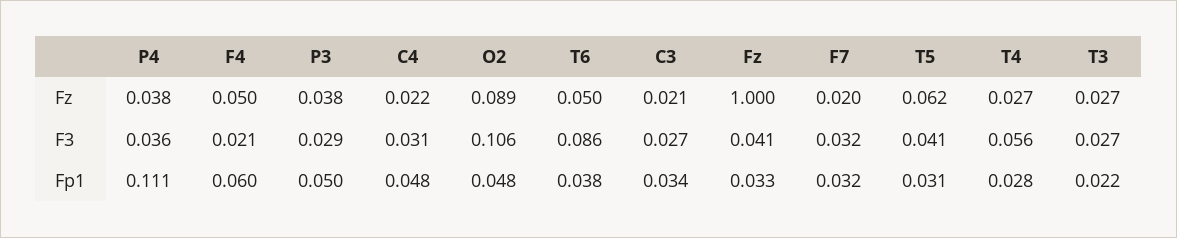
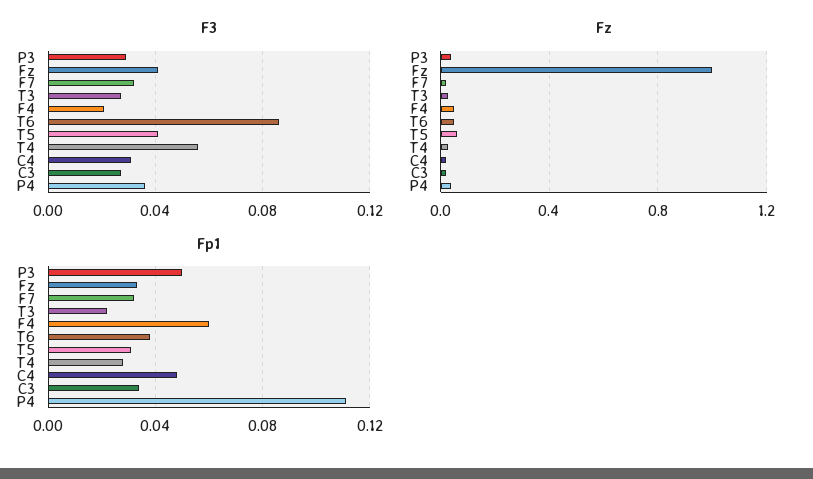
  {
    "Fz": {
      "P4": 0.038,
      "F4": 0.05,
      "P3": 0.038,
      "C4": 0.022,
-     "O2": 0.089,
      "T6": 0.05,
      "C3": 0.021,
      "Fz": 1,
      "F7": 0.02,
      "T5": 0.062,
      "T4": 0.027,
      "T3": 0.027
    },
    "F3": {
      "P4": 0.036,
      "F4": 0.021,
      "P3": 0.029,
      "C4": 0.031,
-     "O2": 0.106,
      "T6": 0.086,
      "C3": 0.027,
      "Fz": 0.041,
      "F7": 0.032,
      "T5": 0.041,
      "T4": 0.056,
      "T3": 0.027
    },
    "Fp1": {
      "P4": 0.111,
      "F4": 0.06,
      "P3": 0.05,
      "C4": 0.048,
-     "O2": 0.048,
      "T6": 0.038,
      "C3": 0.034,
      "Fz": 0.033,
      "F7": 0.032,
      "T5": 0.031,
      "T4": 0.028,
      "T3": 0.022
    }
  }

